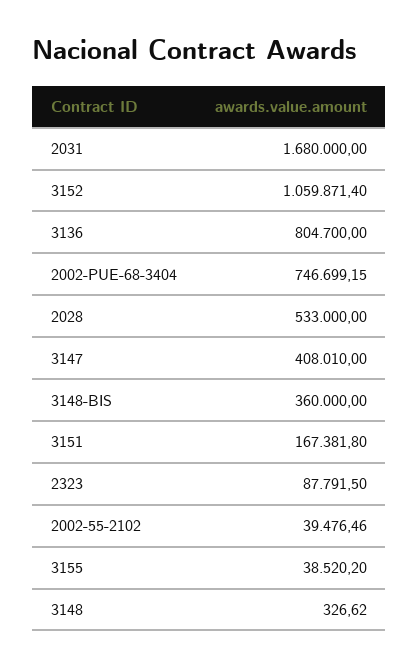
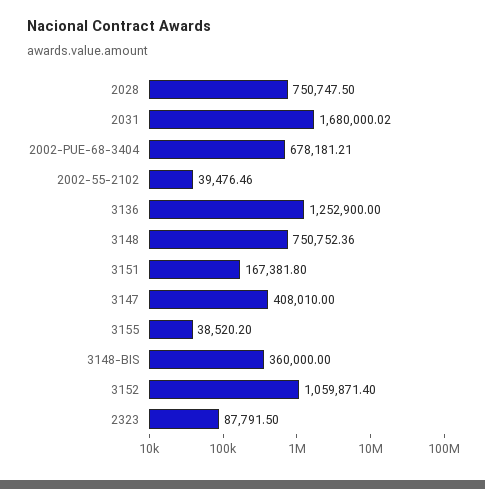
  {
-   "2031": 1680000,
+   "2031": 1680000.02,
    "3152": 1059871.4,
-   "3136": 804700,
+   "3136": 1252900,
-   "2002-PUE-68-3404": 746699.15,
+   "2002-PUE-68-3404": 678181.21,
-   "2028": 533000,
+   "2028": 750747.5,
    "3147": 408010,
    "3148-BIS": 360000,
    "3151": 167381.8,
    "2323": 87791.5,
    "2002-55-2102": 39476.46,
    "3155": 38520.2,
-   "3148": 326.62
+   "3148": 750752.36
  }

